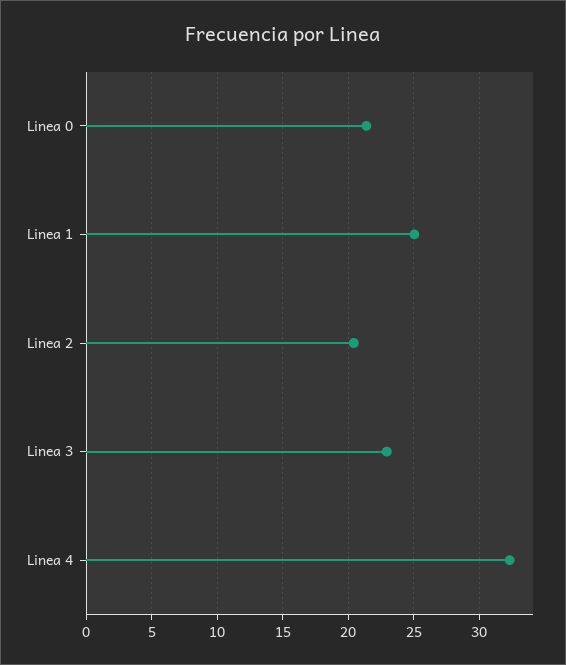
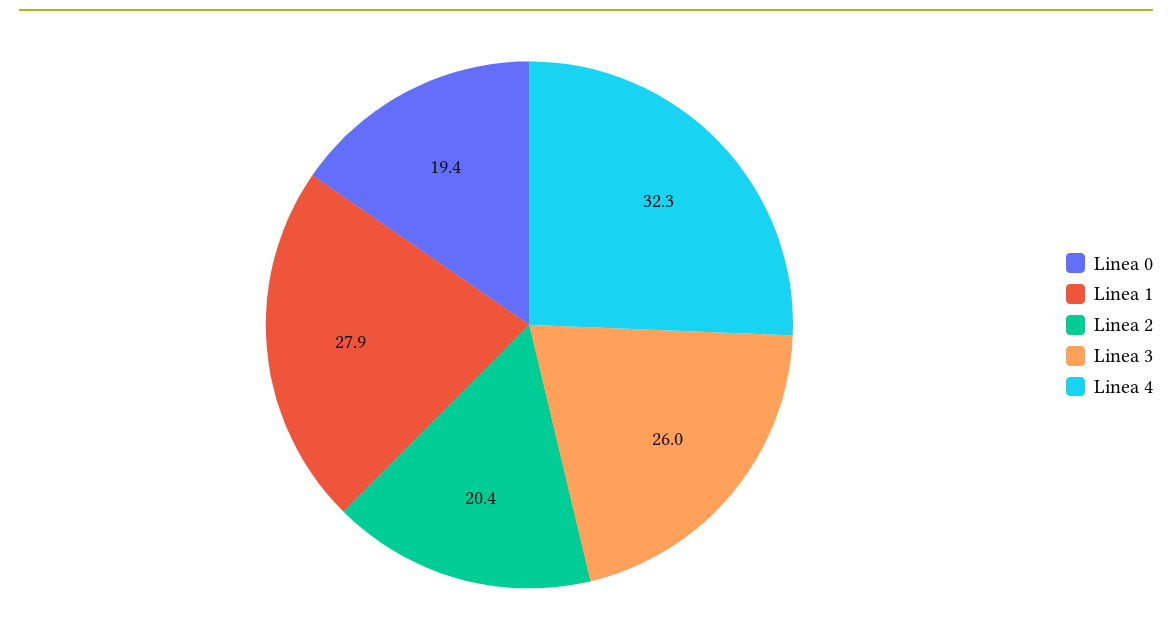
  {
-   "Linea 0": 21.5,
+   "Linea 0": 19.4,
-   "Linea 1": 25,
+   "Linea 1": 27.9,
    "Linea 2": 20.4,
-   "Linea 3": 23,
+   "Linea 3": 26,
    "Linea 4": 32.3
  }

